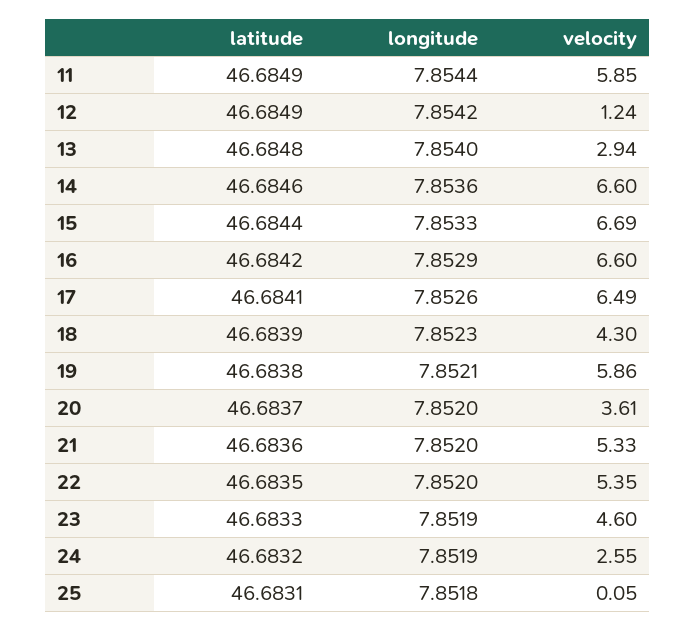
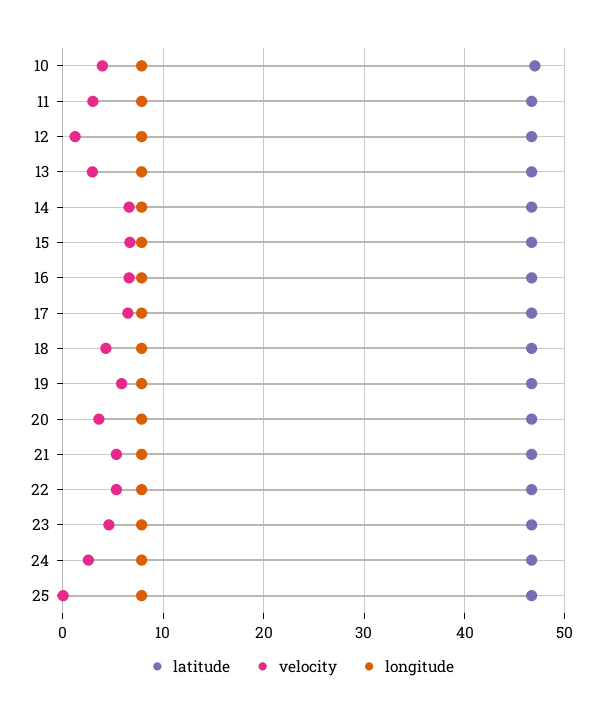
  {
    "latitude": {
      "11": 46.6849,
      "12": 46.6849,
      "13": 46.6848,
      "14": 46.6846,
      "15": 46.6844,
      "16": 46.6842,
      "17": 46.6841,
      "18": 46.6839,
      "19": 46.6838,
      "20": 46.6837,
      "21": 46.6836,
      "22": 46.6835,
      "23": 46.6833,
      "24": 46.6832,
-     "25": 46.6831
+     "25": 46.6831,
+     "10": 47
    },
    "longitude": {
      "11": 7.8544,
      "12": 7.8542,
      "13": 7.854,
      "14": 7.8536,
      "15": 7.8533,
      "16": 7.8529,
      "17": 7.8526,
      "18": 7.8523,
      "19": 7.8521,
      "20": 7.852,
      "21": 7.852,
      "22": 7.852,
      "23": 7.8519,
      "24": 7.8519,
-     "25": 7.8518
+     "25": 7.8518,
+     "10": 8
    },
    "velocity": {
-     "11": 5.85,
+     "11": 3,
      "12": 1.24,
      "13": 2.94,
      "14": 6.6,
      "15": 6.69,
      "16": 6.6,
      "17": 6.49,
      "18": 4.3,
      "19": 5.86,
      "20": 3.61,
      "21": 5.33,
      "22": 5.35,
      "23": 4.6,
      "24": 2.55,
-     "25": 0.05
+     "25": 0.05,
+     "10": 4
    }
  }

